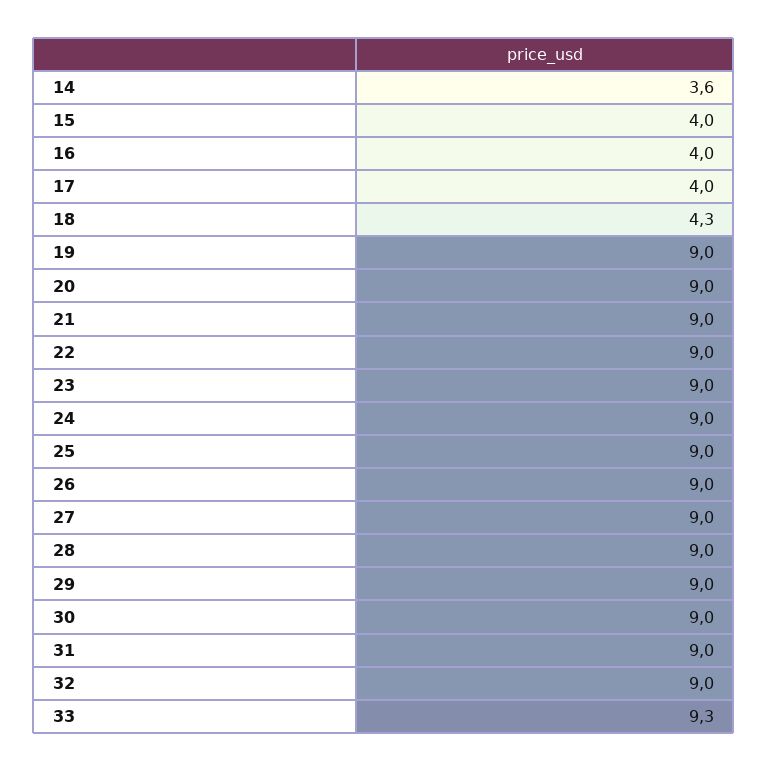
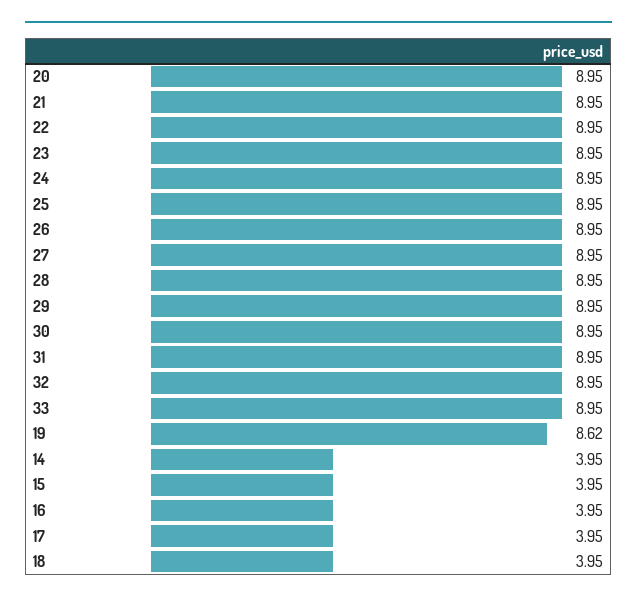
  {
-   "14": 3.6,
+   "14": 3.95,
    "15": 3.95,
    "16": 3.95,
    "17": 3.95,
-   "18": 4.3,
+   "18": 3.95,
-   "19": 9,
+   "19": 8.62,
    "20": 8.95,
    "21": 8.95,
    "22": 8.95,
    "23": 8.95,
    "24": 8.95,
    "25": 8.95,
    "26": 8.95,
    "27": 8.95,
    "28": 8.95,
    "29": 8.95,
    "30": 8.95,
    "31": 8.95,
    "32": 8.95,
-   "33": 9.3
+   "33": 8.95
  }

